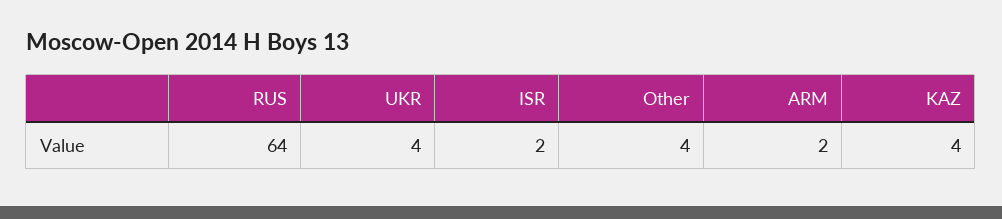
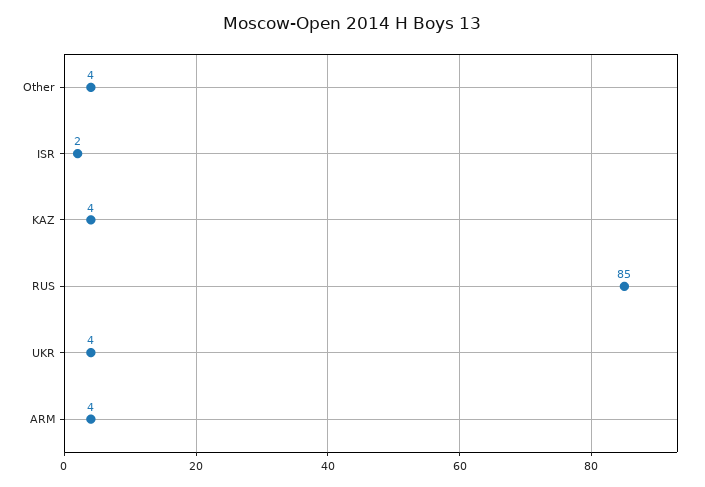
  {
-   "RUS": 64,
+   "RUS": 85,
    "UKR": 4,
    "ISR": 2,
    "Other": 4,
-   "ARM": 2,
+   "ARM": 4,
    "KAZ": 4
  }

